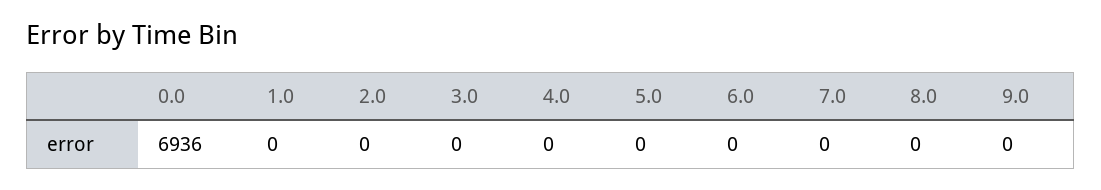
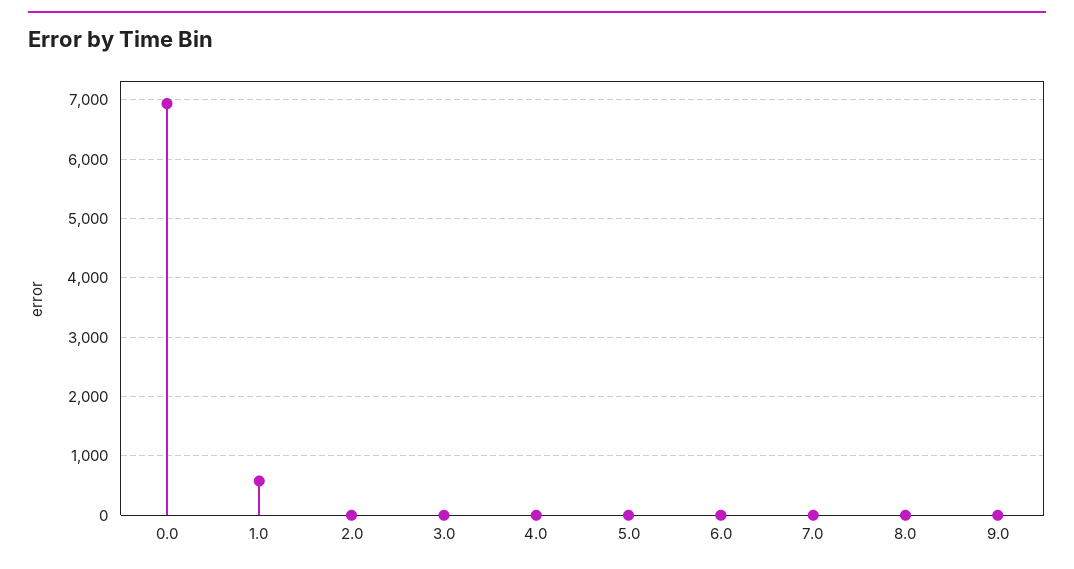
  {
    "0.0": 6936,
-   "1.0": 0,
+   "1.0": 600,
    "2.0": 0,
    "3.0": 0,
    "4.0": 0,
    "5.0": 0,
    "6.0": 0,
    "7.0": 0,
    "8.0": 0,
    "9.0": 0
  }

